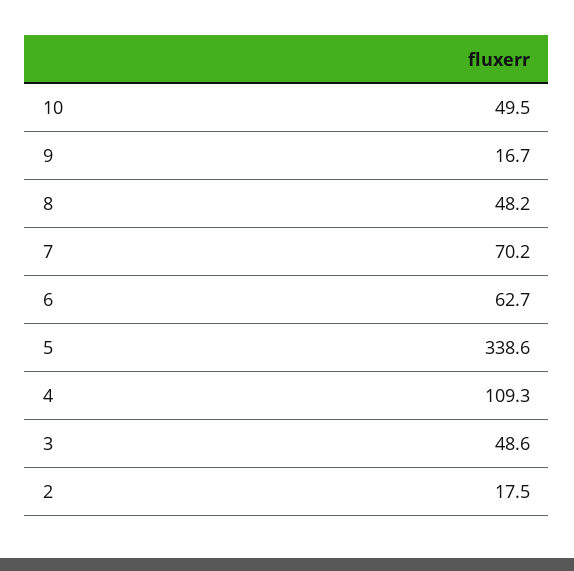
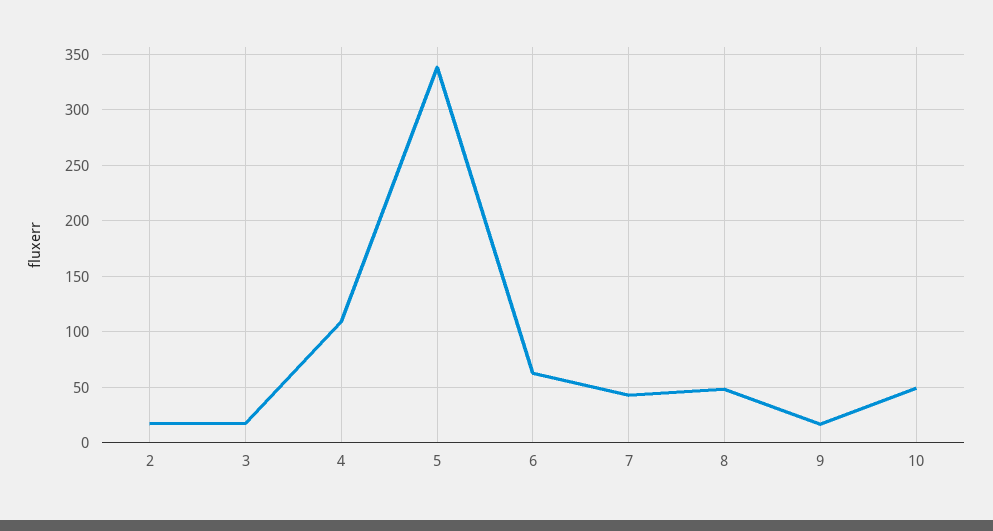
  {
    "10": 49.5,
    "9": 16.7,
    "8": 48.2,
-   "7": 70.2,
+   "7": 40,
    "6": 62.7,
    "5": 338.6,
    "4": 109.3,
-   "3": 48.6,
+   "3": 20,
    "2": 17.5
  }

